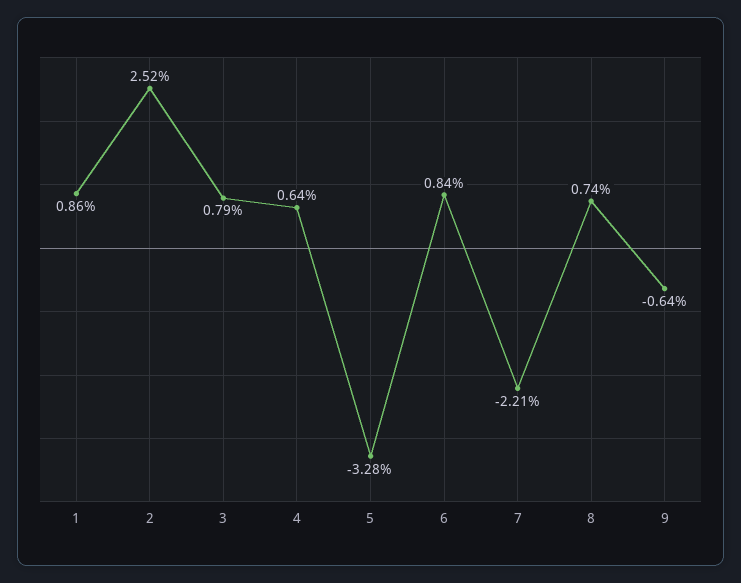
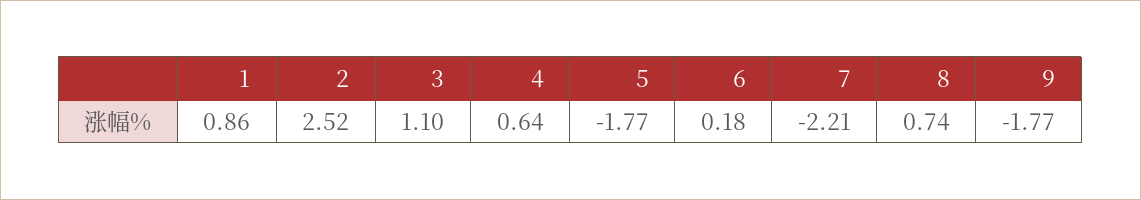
  {
    "1": 0.86,
    "2": 2.52,
-   "3": 0.79,
+   "3": 1.1,
    "4": 0.64,
-   "5": -3.28,
+   "5": -1.77,
-   "6": 0.84,
+   "6": 0.18,
    "7": -2.21,
    "8": 0.74,
-   "9": -0.64
+   "9": -1.77
  }

